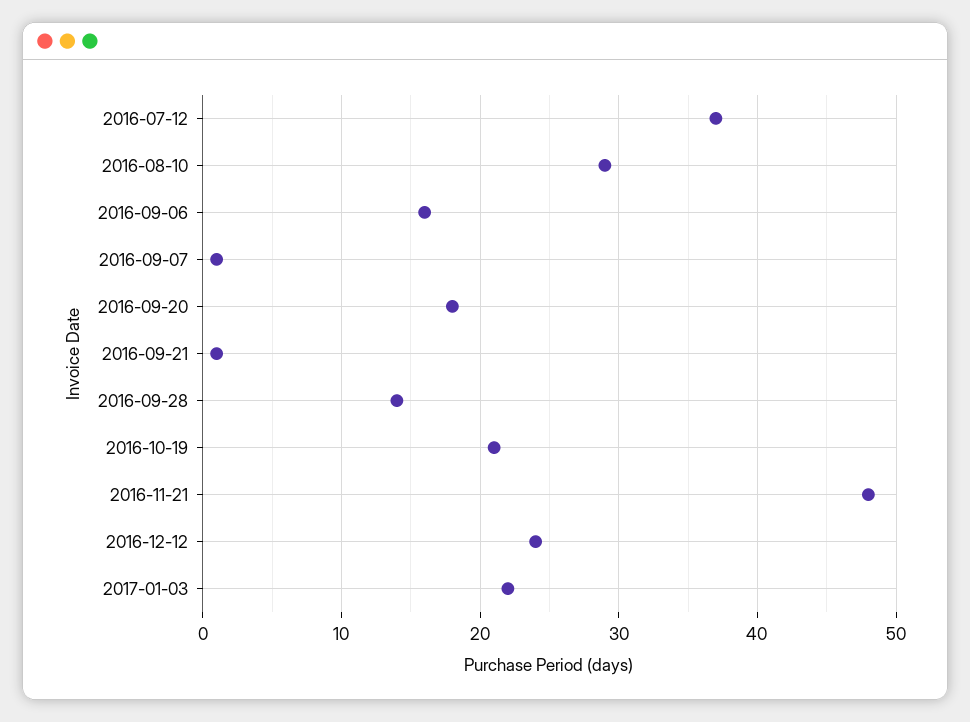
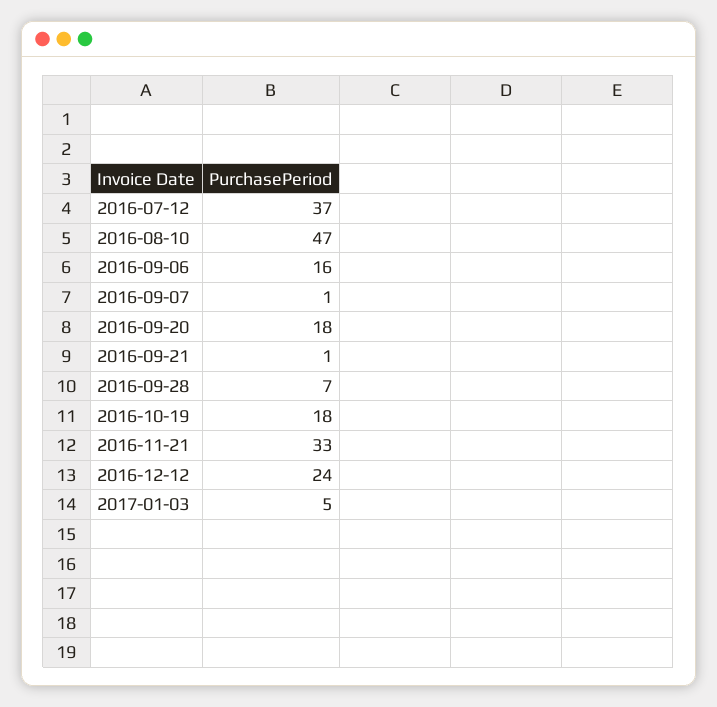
  {
    "2016-07-12": 37,
-   "2016-08-10": 29,
+   "2016-08-10": 47,
    "2016-09-06": 16,
    "2016-09-07": 1,
    "2016-09-20": 18,
    "2016-09-21": 1,
-   "2016-09-28": 14,
+   "2016-09-28": 7,
-   "2016-10-19": 21,
+   "2016-10-19": 18,
-   "2016-11-21": 48,
+   "2016-11-21": 33,
    "2016-12-12": 24,
-   "2017-01-03": 22
+   "2017-01-03": 5
  }

